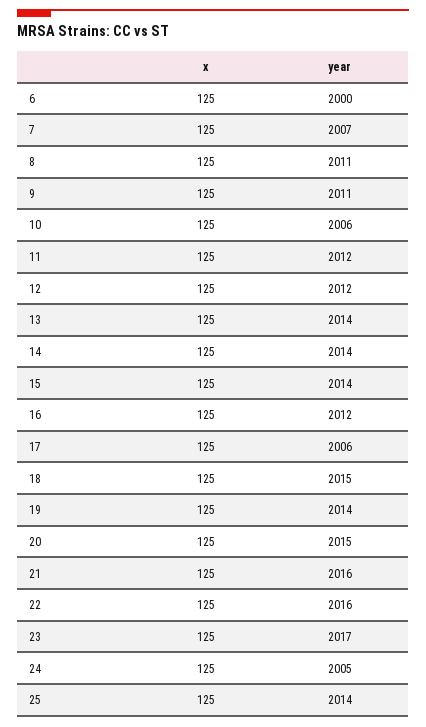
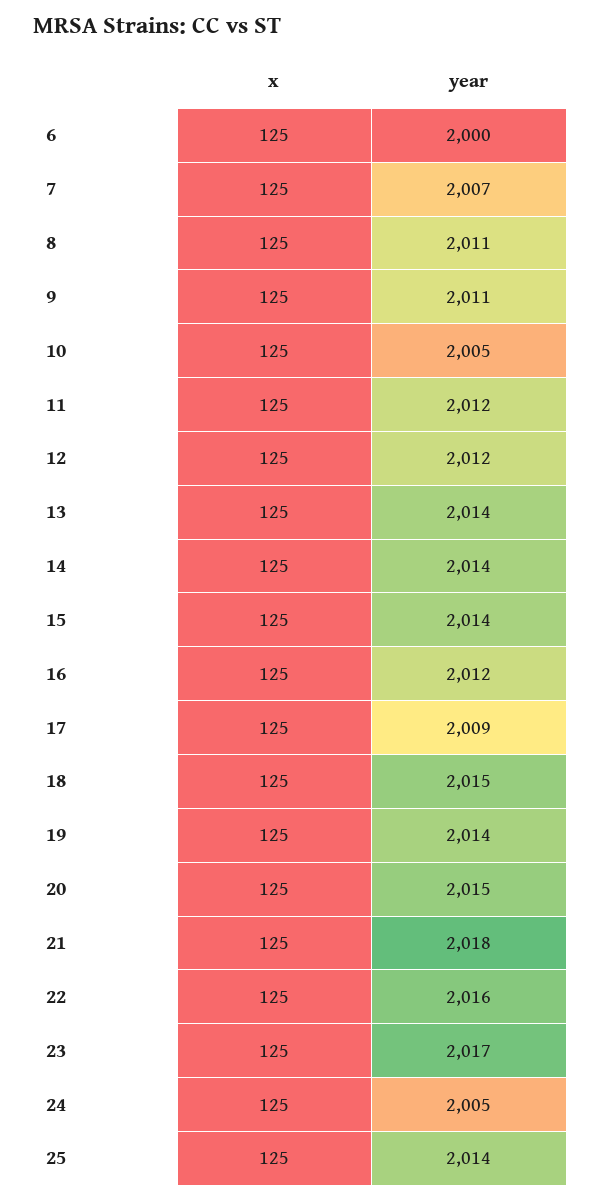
  {
    "x": {
      "6": 125,
      "7": 125,
      "8": 125,
      "9": 125,
      "10": 125,
      "11": 125,
      "12": 125,
      "13": 125,
      "14": 125,
      "15": 125,
      "16": 125,
      "17": 125,
      "18": 125,
      "19": 125,
      "20": 125,
      "21": 125,
      "22": 125,
      "23": 125,
      "24": 125,
      "25": 125
    },
    "year": {
      "6": 2000,
      "7": 2007,
      "8": 2011,
      "9": 2011,
-     "10": 2006,
+     "10": 2005,
      "11": 2012,
      "12": 2012,
      "13": 2014,
      "14": 2014,
      "15": 2014,
      "16": 2012,
-     "17": 2006,
+     "17": 2009,
      "18": 2015,
      "19": 2014,
      "20": 2015,
-     "21": 2016,
+     "21": 2018,
      "22": 2016,
      "23": 2017,
      "24": 2005,
      "25": 2014
    }
  }

